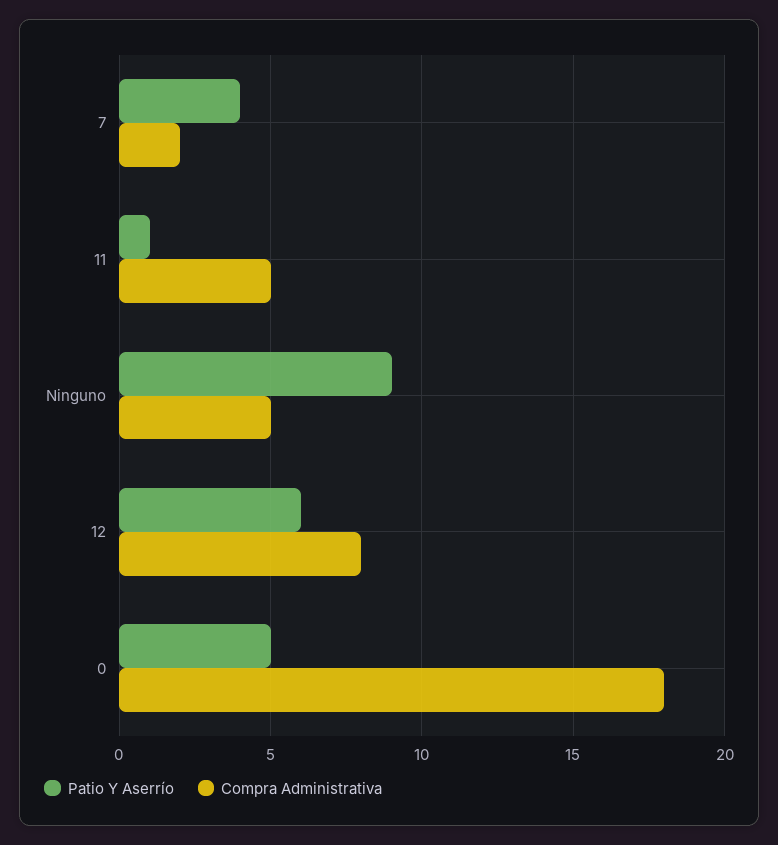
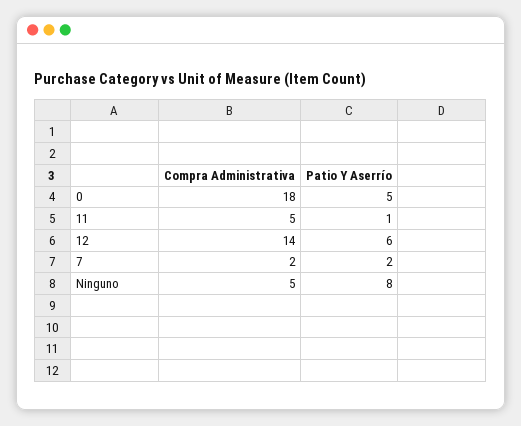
  {
    "Patio Y Aserrío": {
-     "7": 4,
+     "7": 2,
      "11": 1,
-     "Ninguno": 9,
+     "Ninguno": 8,
      "12": 6,
      "0": 5
    },
    "Compra Administrativa": {
      "7": 2,
      "11": 5,
      "Ninguno": 5,
-     "12": 8,
+     "12": 14,
      "0": 18
    }
  }

